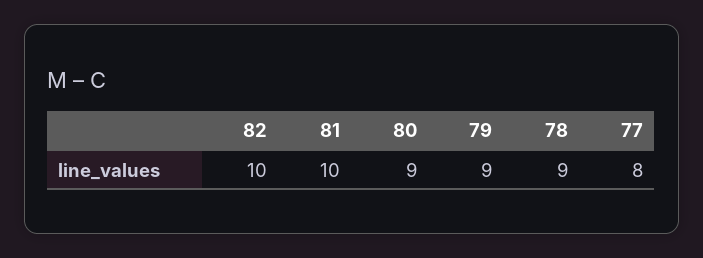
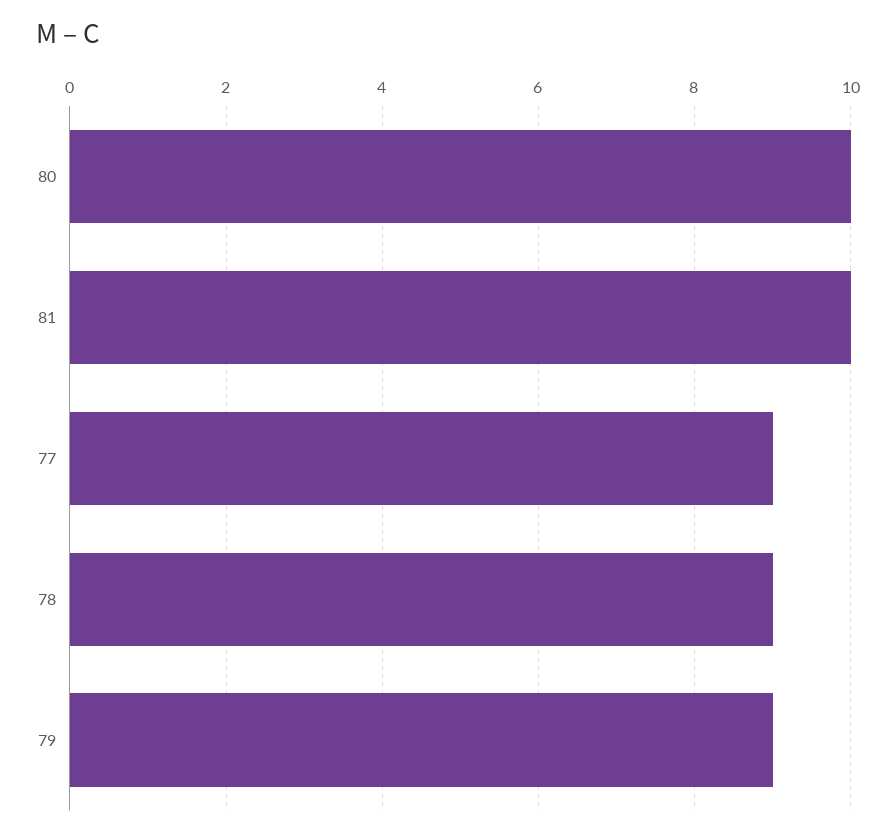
  {
-   "82": 10,
    "81": 10,
-   "80": 9,
+   "80": 10,
    "79": 9,
    "78": 9,
-   "77": 8
+   "77": 9
  }

